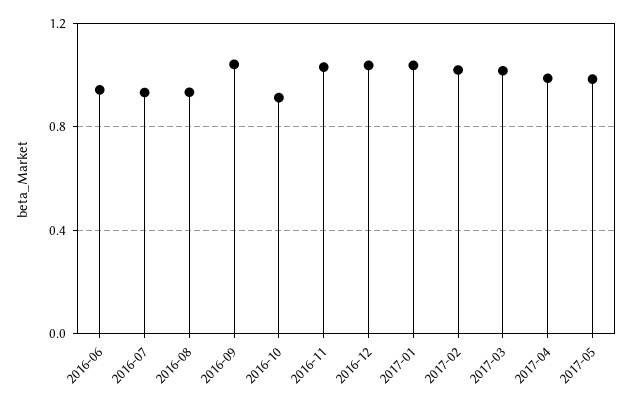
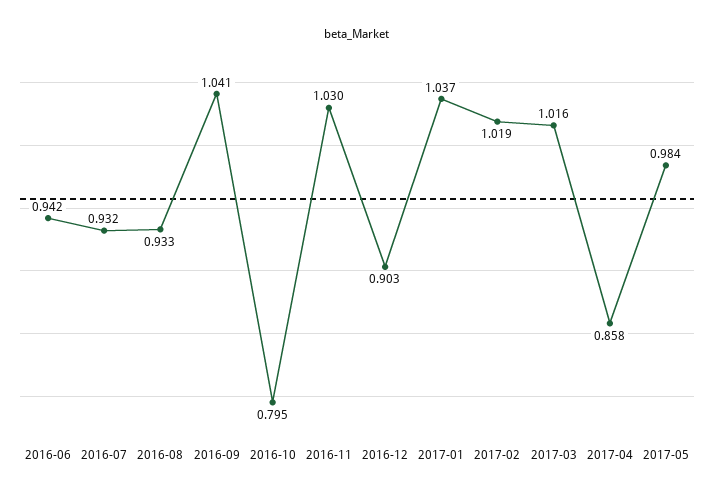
  {
    "2016-06": 0.942,
    "2016-07": 0.932,
    "2016-08": 0.933,
    "2016-09": 1.041,
-   "2016-10": 0.9,
+   "2016-10": 0.795,
    "2016-11": 1.03,
-   "2016-12": 1.05,
+   "2016-12": 0.903,
    "2017-01": 1.037,
    "2017-02": 1.019,
    "2017-03": 1.016,
-   "2017-04": 1,
+   "2017-04": 0.858,
    "2017-05": 0.984
  }

